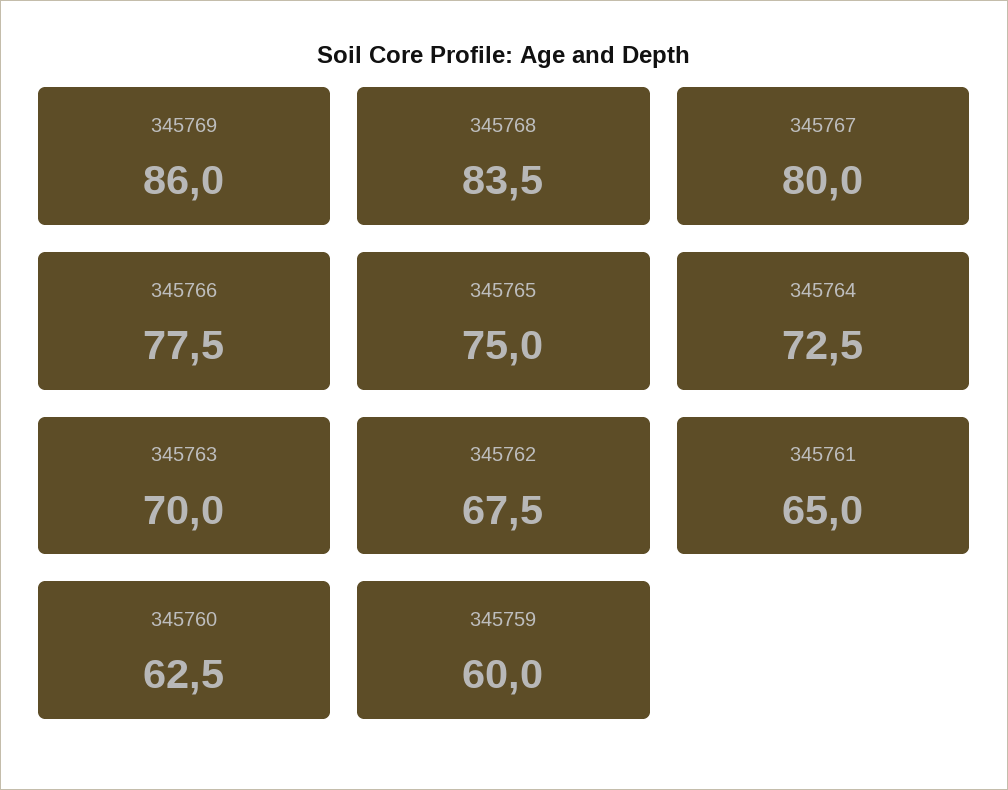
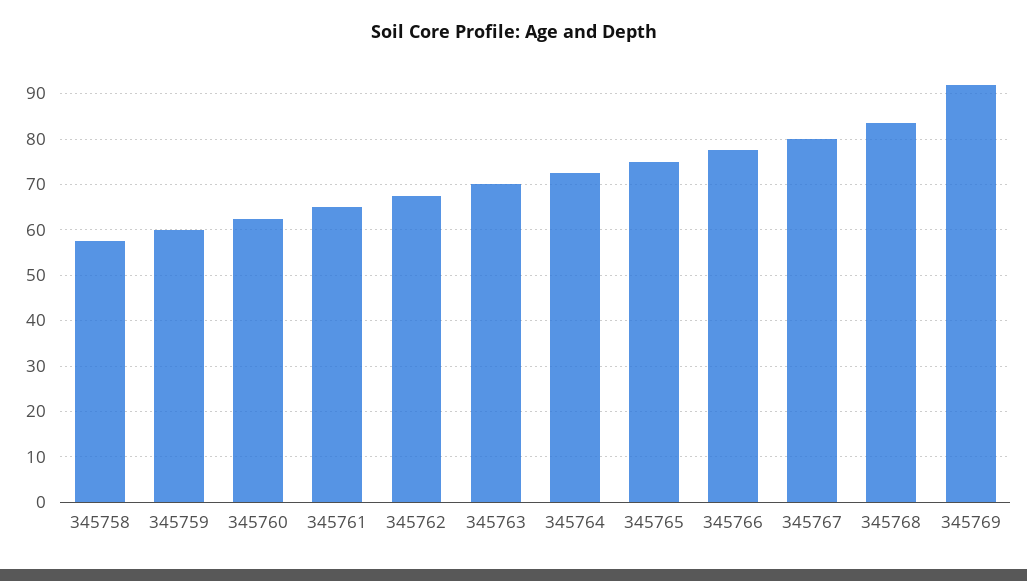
  {
-   "345769": 86,
+   "345769": 92,
    "345768": 83.5,
    "345767": 80,
    "345766": 77.5,
    "345765": 75,
    "345764": 72.5,
    "345763": 70,
    "345762": 67.5,
    "345761": 65,
    "345760": 62.5,
-   "345759": 60
+   "345759": 60,
+   "345758": 58
  }

